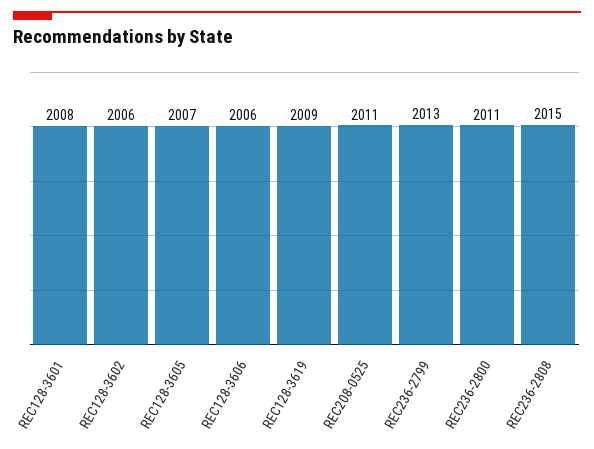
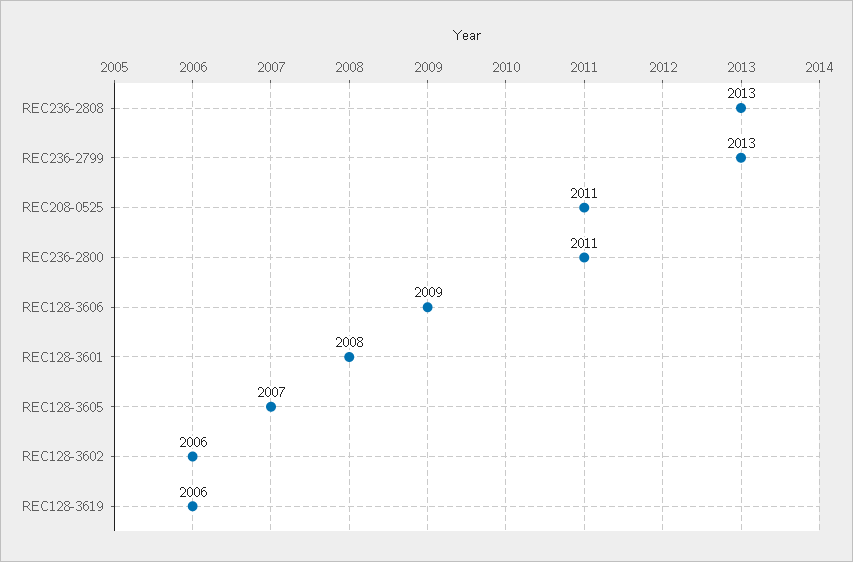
  {
    "REC128-3601": 2008,
    "REC128-3602": 2006,
    "REC128-3605": 2007,
-   "REC128-3606": 2006,
+   "REC128-3606": 2009,
-   "REC128-3619": 2009,
+   "REC128-3619": 2006,
    "REC208-0525": 2011,
    "REC236-2799": 2013,
    "REC236-2800": 2011,
-   "REC236-2808": 2015
+   "REC236-2808": 2013
  }

